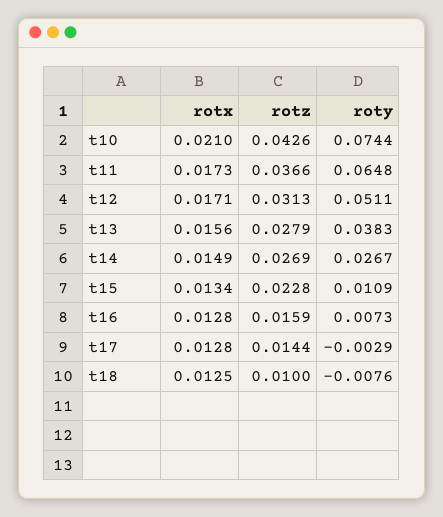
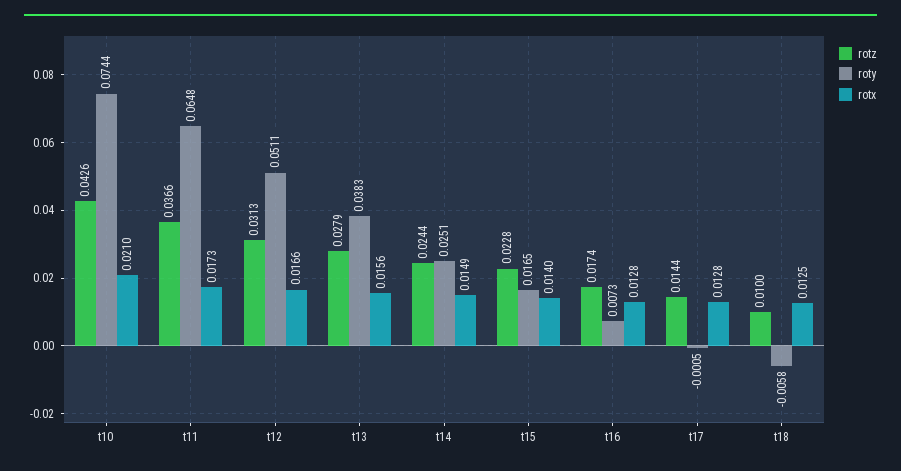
  {
    "rotx": {
      "t10": 0.021,
      "t11": 0.0173,
-     "t12": 0.0171,
+     "t12": 0.0166,
      "t13": 0.0156,
      "t14": 0.0149,
-     "t15": 0.0134,
+     "t15": 0.014,
      "t16": 0.0128,
      "t17": 0.0128,
      "t18": 0.0125
    },
    "rotz": {
      "t10": 0.0426,
      "t11": 0.0366,
      "t12": 0.0313,
      "t13": 0.0279,
-     "t14": 0.0269,
+     "t14": 0.0244,
      "t15": 0.0228,
-     "t16": 0.0159,
+     "t16": 0.0174,
      "t17": 0.0144,
      "t18": 0.01
    },
    "roty": {
      "t10": 0.0744,
      "t11": 0.0648,
      "t12": 0.0511,
      "t13": 0.0383,
-     "t14": 0.0267,
+     "t14": 0.0251,
-     "t15": 0.0109,
+     "t15": 0.0165,
      "t16": 0.0073,
-     "t17": -0.0029,
+     "t17": -0.0005,
-     "t18": -0.0076
+     "t18": -0.0058
    }
  }

